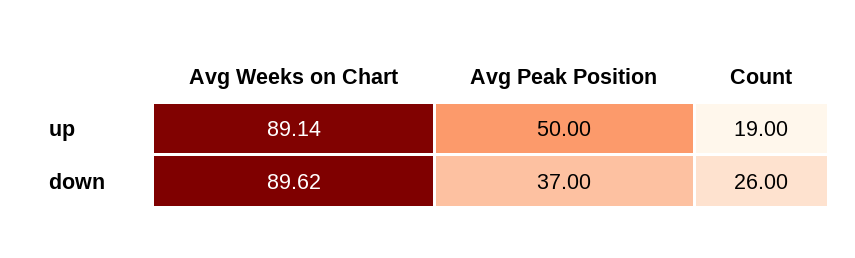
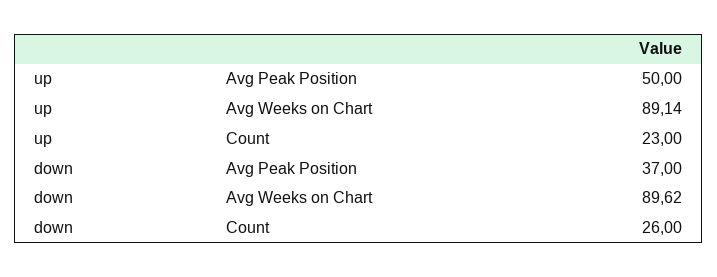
  {
    "Avg Weeks on Chart": {
      "up": 89.14,
      "down": 89.62
    },
    "Avg Peak Position": {
      "up": 50,
      "down": 37
    },
    "Count": {
-     "up": 19,
+     "up": 23,
      "down": 26
    }
  }

